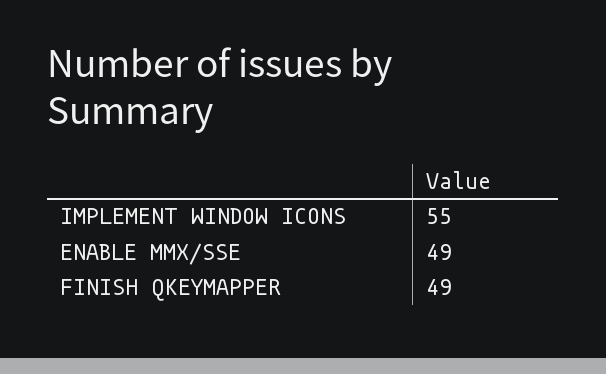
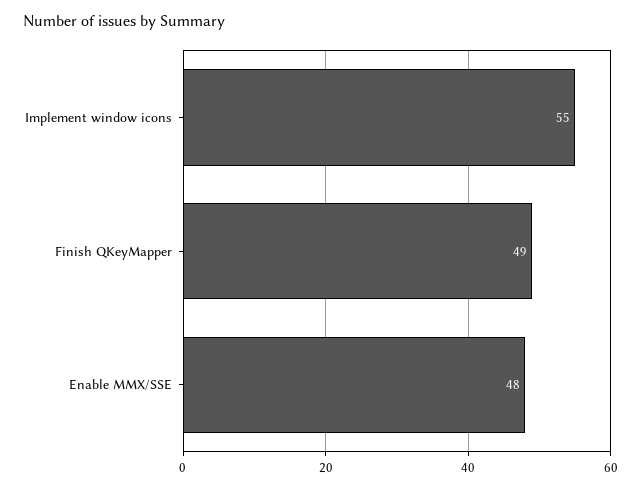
  {
    "IMPLEMENT WINDOW ICONS": 55,
-   "ENABLE MMX/SSE": 49,
+   "ENABLE MMX/SSE": 48,
    "FINISH QKEYMAPPER": 49
  }

